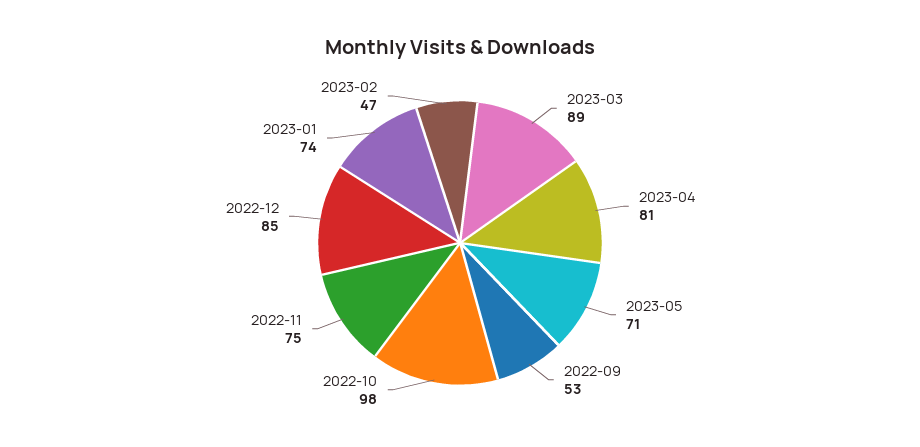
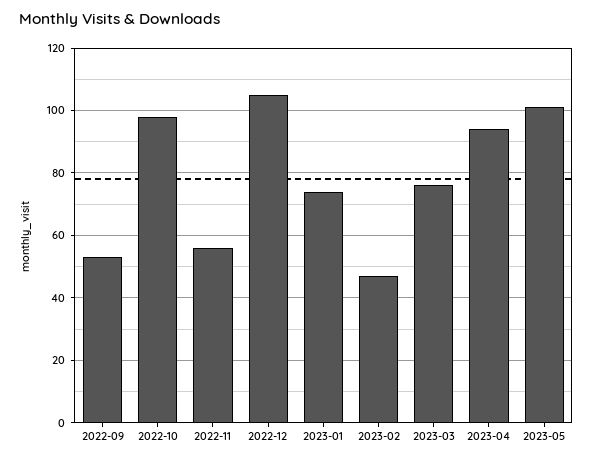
  {
-   "2023-03": 89,
+   "2023-03": 75,
-   "2023-04": 81,
+   "2023-04": 95,
-   "2023-05": 71,
+   "2023-05": 100,
    "2022-09": 53,
    "2022-10": 98,
-   "2022-11": 75,
+   "2022-11": 55,
-   "2022-12": 85,
+   "2022-12": 105,
    "2023-01": 74,
    "2023-02": 47
  }

